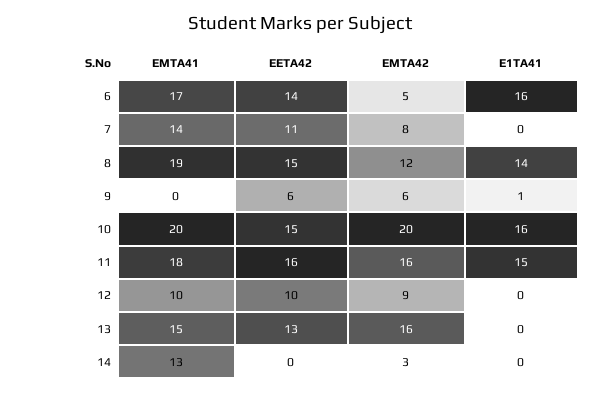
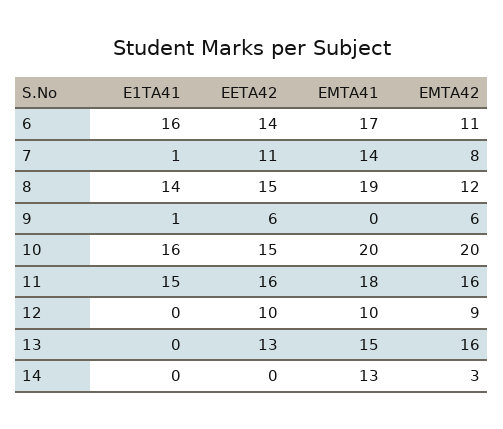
  {
    "EMTA41": {
      "6": 17,
      "7": 14,
      "8": 19,
      "9": 0,
      "10": 20,
      "11": 18,
      "12": 10,
      "13": 15,
      "14": 13
    },
    "EETA42": {
      "6": 14,
      "7": 11,
      "8": 15,
      "9": 6,
      "10": 15,
      "11": 16,
      "12": 10,
      "13": 13,
      "14": 0
    },
    "EMTA42": {
-     "6": 5,
+     "6": 11,
      "7": 8,
      "8": 12,
      "9": 6,
      "10": 20,
      "11": 16,
      "12": 9,
      "13": 16,
      "14": 3
    },
    "E1TA41": {
      "6": 16,
-     "7": 0,
+     "7": 1,
      "8": 14,
      "9": 1,
      "10": 16,
      "11": 15,
      "12": 0,
      "13": 0,
      "14": 0
    }
  }

